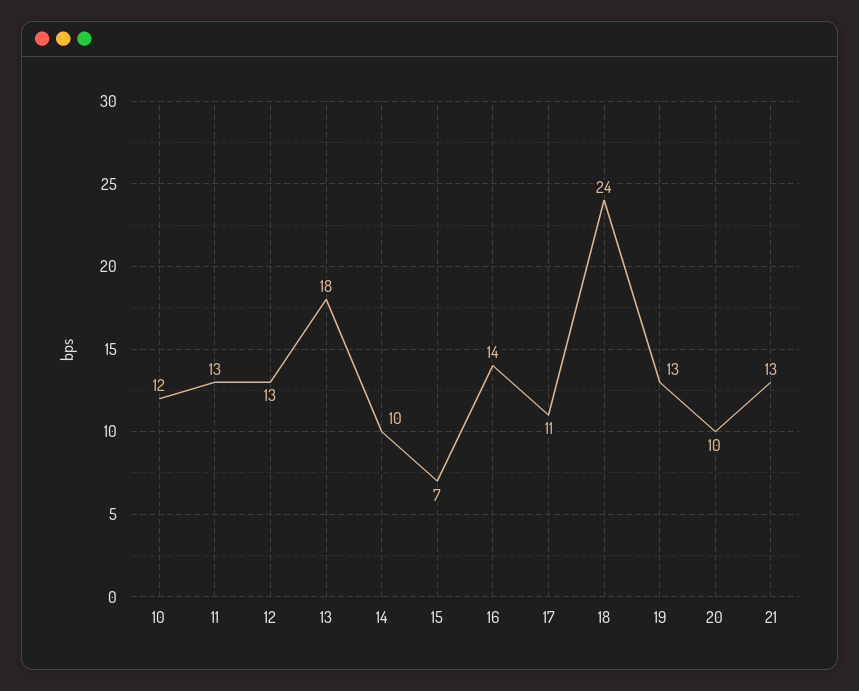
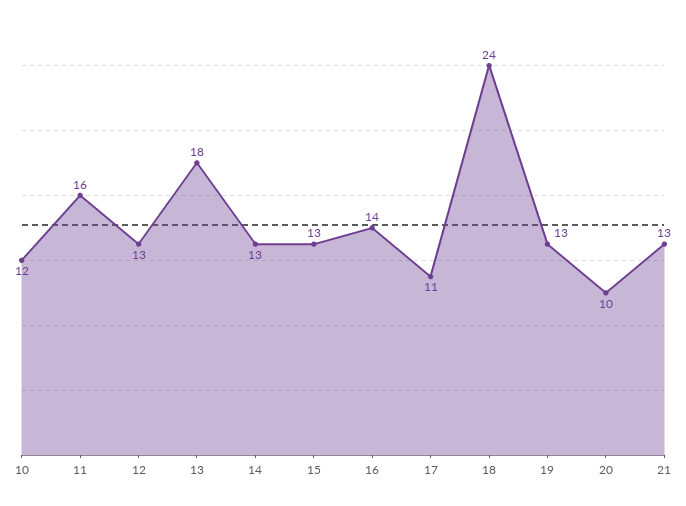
  {
    "10": 12,
-   "11": 13,
+   "11": 16,
    "12": 13,
    "13": 18,
-   "14": 10,
+   "14": 13,
-   "15": 7,
+   "15": 13,
    "16": 14,
    "17": 11,
    "18": 24,
    "19": 13,
    "20": 10,
    "21": 13
  }

